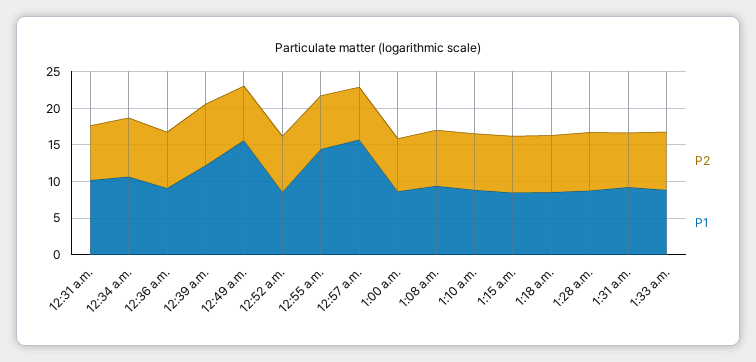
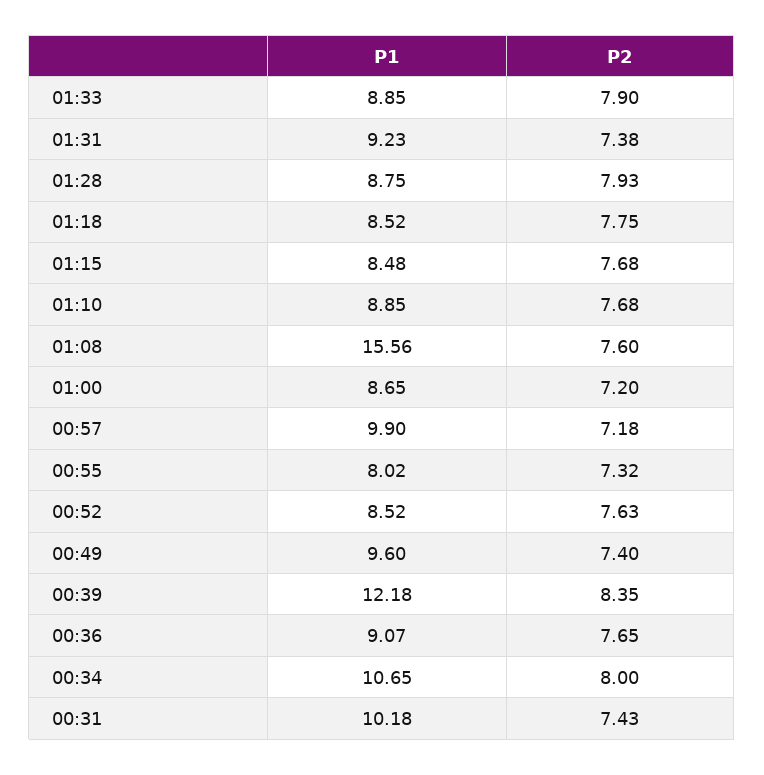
  {
    "P2": {
      "12:31 a.m.": 7.43,
      "12:34 a.m.": 8,
      "12:36 a.m.": 7.65,
      "12:39 a.m.": 8.35,
      "12:49 a.m.": 7.4,
      "12:52 a.m.": 7.63,
      "12:55 a.m.": 7.32,
      "12:57 a.m.": 7.18,
      "1:00 a.m.": 7.2,
      "1:08 a.m.": 7.6,
      "1:10 a.m.": 7.68,
      "1:15 a.m.": 7.68,
      "1:18 a.m.": 7.75,
      "1:28 a.m.": 7.93,
      "1:31 a.m.": 7.38,
      "1:33 a.m.": 7.9
    },
    "P1": {
      "12:31 a.m.": 10.18,
      "12:34 a.m.": 10.65,
      "12:36 a.m.": 9.07,
      "12:39 a.m.": 12.18,
-     "12:49 a.m.": 15,
+     "12:49 a.m.": 9.6,
      "12:52 a.m.": 8.52,
-     "12:55 a.m.": 15,
+     "12:55 a.m.": 8.02,
-     "12:57 a.m.": 15,
+     "12:57 a.m.": 9.9,
      "1:00 a.m.": 8.65,
-     "1:08 a.m.": 10,
+     "1:08 a.m.": 15.56,
      "1:10 a.m.": 8.85,
      "1:15 a.m.": 8.48,
      "1:18 a.m.": 8.52,
      "1:28 a.m.": 8.75,
      "1:31 a.m.": 9.23,
      "1:33 a.m.": 8.85
    }
  }

